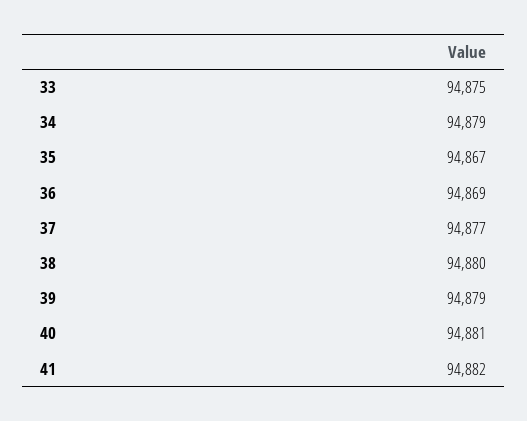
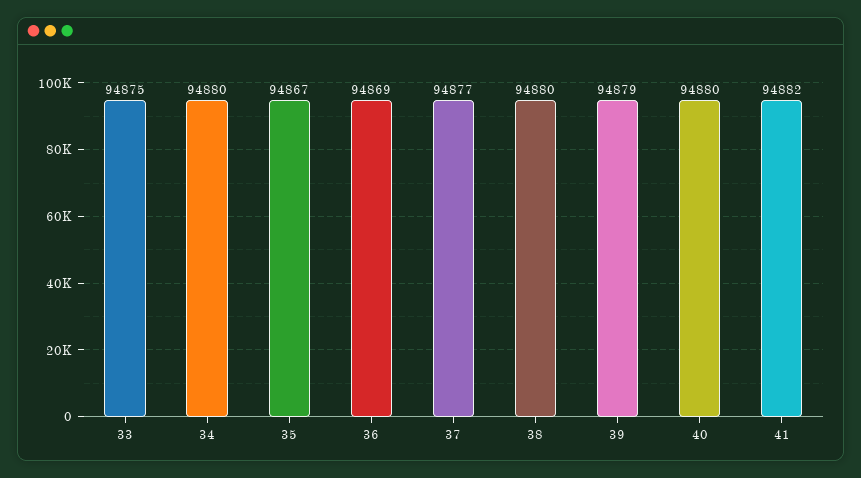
  {
    "33": 94875,
-   "34": 94879,
+   "34": 94880,
    "35": 94867,
    "36": 94869,
    "37": 94877,
    "38": 94880,
    "39": 94879,
-   "40": 94881,
+   "40": 94880,
    "41": 94882
  }

